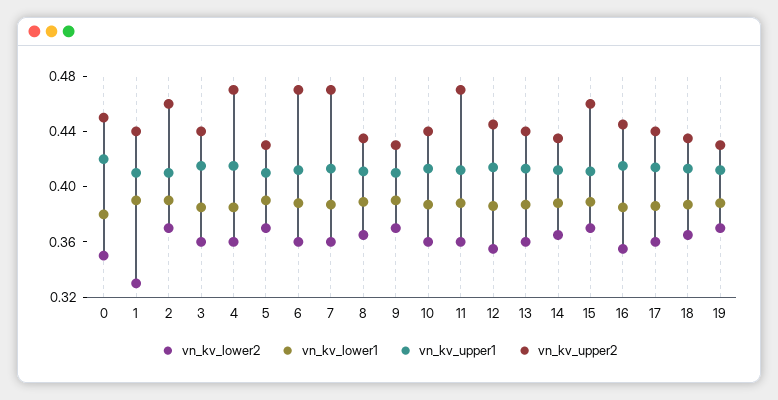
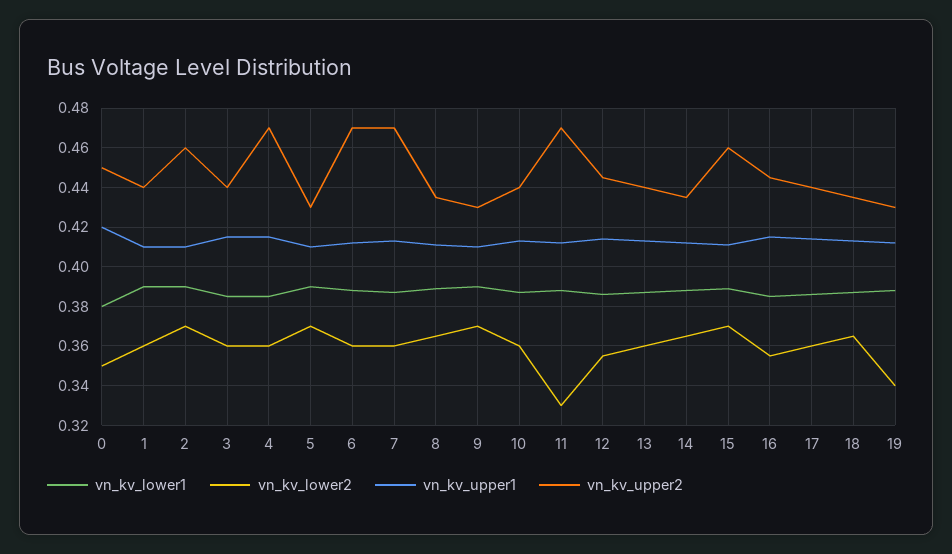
  {
    "vn_kv_lower2": {
      "0": 0.35,
-     "1": 0.33,
+     "1": 0.36,
      "2": 0.37,
      "3": 0.36,
      "4": 0.36,
      "5": 0.37,
      "6": 0.36,
      "7": 0.36,
      "8": 0.365,
      "9": 0.37,
      "10": 0.36,
-     "11": 0.36,
+     "11": 0.33,
      "12": 0.355,
      "13": 0.36,
      "14": 0.365,
      "15": 0.37,
      "16": 0.355,
      "17": 0.36,
      "18": 0.365,
-     "19": 0.37
+     "19": 0.34
    },
    "vn_kv_lower1": {
      "0": 0.38,
      "1": 0.39,
      "2": 0.39,
      "3": 0.385,
      "4": 0.385,
      "5": 0.39,
      "6": 0.39,
      "7": 0.385,
      "8": 0.39,
      "9": 0.39,
      "10": 0.385,
      "11": 0.39,
      "12": 0.385,
      "13": 0.385,
      "14": 0.39,
      "15": 0.39,
      "16": 0.385,
      "17": 0.385,
      "18": 0.385,
      "19": 0.39
    },
    "vn_kv_upper1": {
      "0": 0.42,
      "1": 0.41,
      "2": 0.41,
      "3": 0.415,
      "4": 0.415,
      "5": 0.41,
      "6": 0.41,
      "7": 0.415,
      "8": 0.41,
      "9": 0.41,
      "10": 0.415,
      "11": 0.41,
      "12": 0.415,
      "13": 0.415,
      "14": 0.41,
      "15": 0.41,
      "16": 0.415,
      "17": 0.415,
      "18": 0.415,
      "19": 0.41
    },
    "vn_kv_upper2": {
      "0": 0.45,
      "1": 0.44,
      "2": 0.46,
      "3": 0.44,
      "4": 0.47,
      "5": 0.43,
      "6": 0.47,
      "7": 0.47,
      "8": 0.435,
      "9": 0.43,
      "10": 0.44,
      "11": 0.47,
      "12": 0.445,
      "13": 0.44,
      "14": 0.435,
      "15": 0.46,
      "16": 0.445,
      "17": 0.44,
      "18": 0.435,
      "19": 0.43
    }
  }

